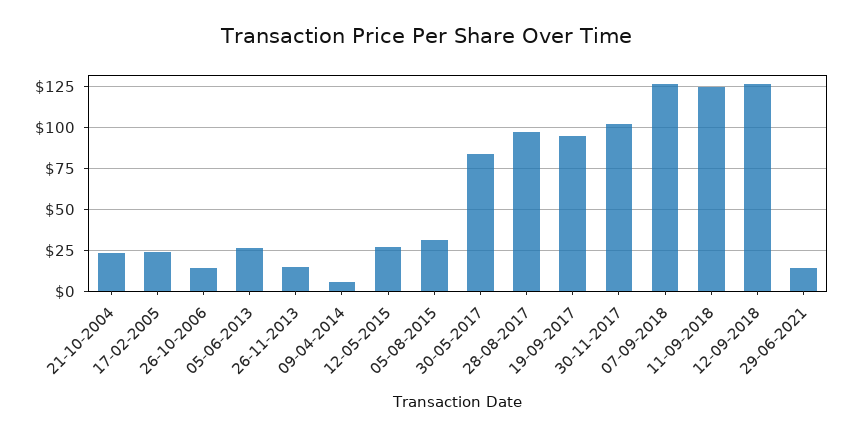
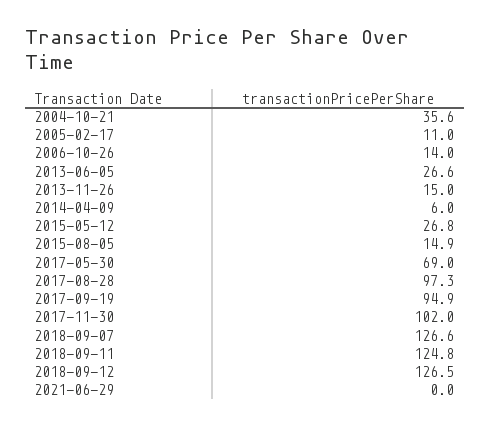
  {
-   "21-10-2004": 25,
+   "21-10-2004": 35.6,
-   "17-02-2005": 25,
+   "17-02-2005": 11,
    "26-10-2006": 14,
    "05-06-2013": 26.6,
    "26-11-2013": 15,
    "09-04-2014": 6,
    "12-05-2015": 26.8,
-   "05-08-2015": 30,
+   "05-08-2015": 14.9,
-   "30-05-2017": 85,
+   "30-05-2017": 69,
    "28-08-2017": 97.3,
    "19-09-2017": 94.9,
    "30-11-2017": 102,
    "07-09-2018": 126.6,
    "11-09-2018": 124.8,
    "12-09-2018": 126.5,
-   "29-06-2021": 15
+   "29-06-2021": 0
  }

